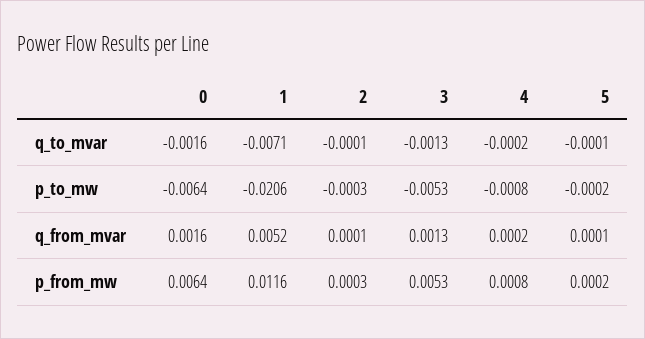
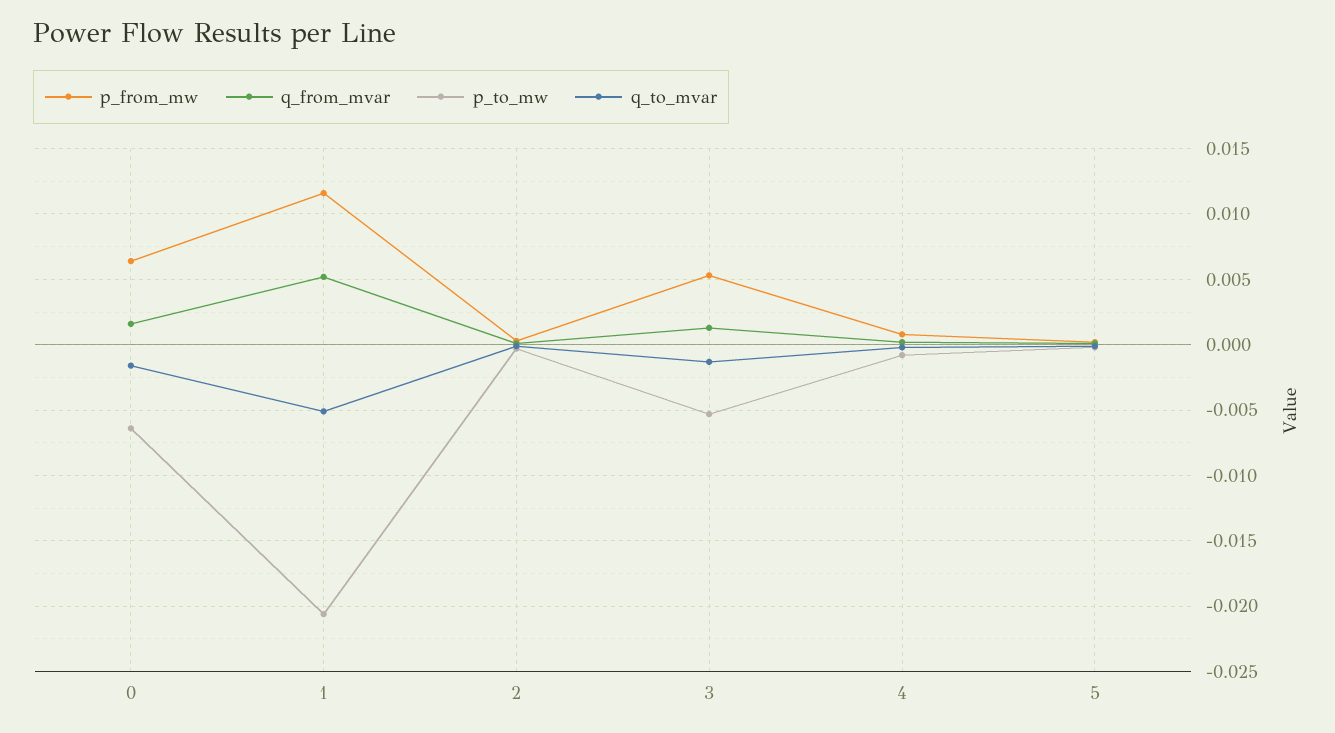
  {
    "q_to_mvar": {
      "0": -0.0016,
-     "1": -0.0071,
+     "1": -0.005,
      "2": -0.0001,
      "3": -0.0013,
      "4": -0.0002,
      "5": -0.0001
    },
    "p_to_mw": {
      "0": -0.0064,
      "1": -0.0206,
      "2": -0.0003,
      "3": -0.0053,
      "4": -0.0008,
      "5": -0.0002
    },
    "q_from_mvar": {
      "0": 0.0016,
      "1": 0.0052,
      "2": 0.0001,
      "3": 0.0013,
      "4": 0.0002,
      "5": 0.0001
    },
    "p_from_mw": {
      "0": 0.0064,
      "1": 0.0116,
      "2": 0.0003,
      "3": 0.0053,
      "4": 0.0008,
      "5": 0.0002
    }
  }

